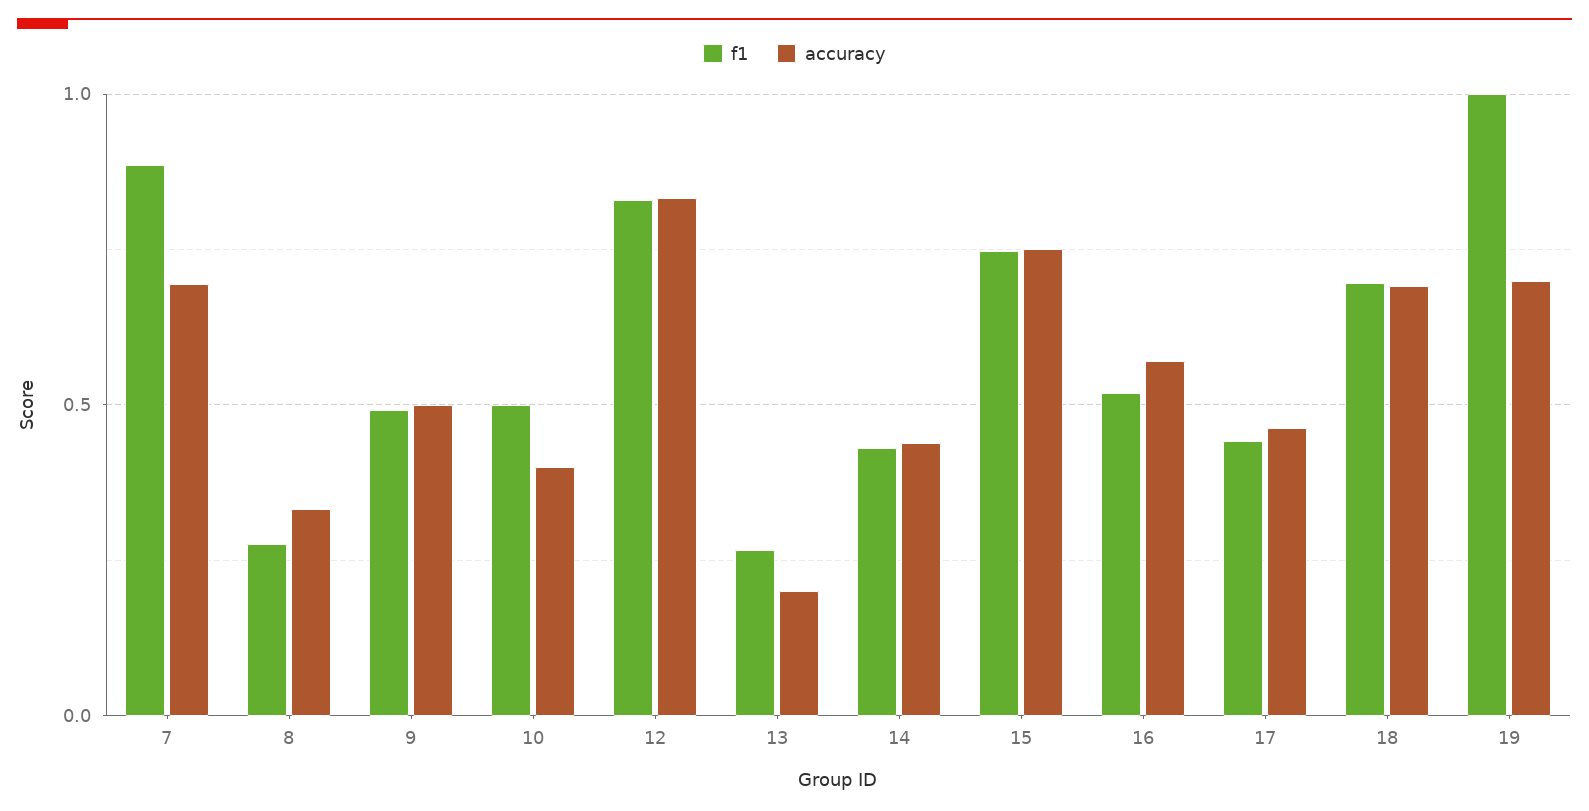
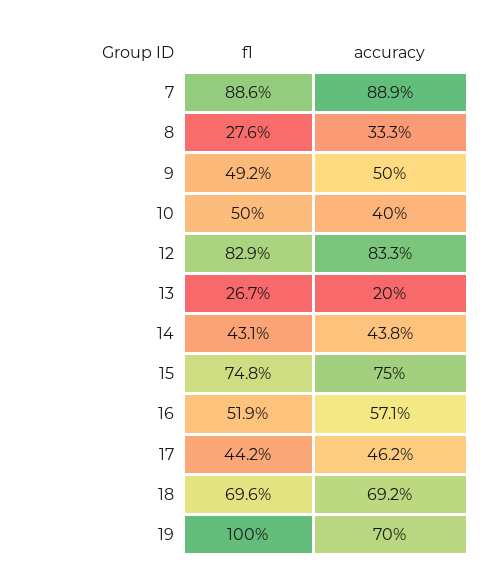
  {
    "f1": {
      "7": 0.886,
      "8": 0.276,
      "9": 0.492,
      "10": 0.5,
      "12": 0.829,
      "13": 0.267,
      "14": 0.431,
      "15": 0.748,
      "16": 0.519,
      "17": 0.442,
      "18": 0.696,
      "19": 1
    },
    "accuracy": {
-     "7": 0.7,
+     "7": 0.889,
      "8": 0.333,
      "9": 0.5,
      "10": 0.4,
      "12": 0.833,
      "13": 0.2,
      "14": 0.438,
      "15": 0.75,
      "16": 0.571,
      "17": 0.462,
      "18": 0.692,
      "19": 0.7
    }
  }

